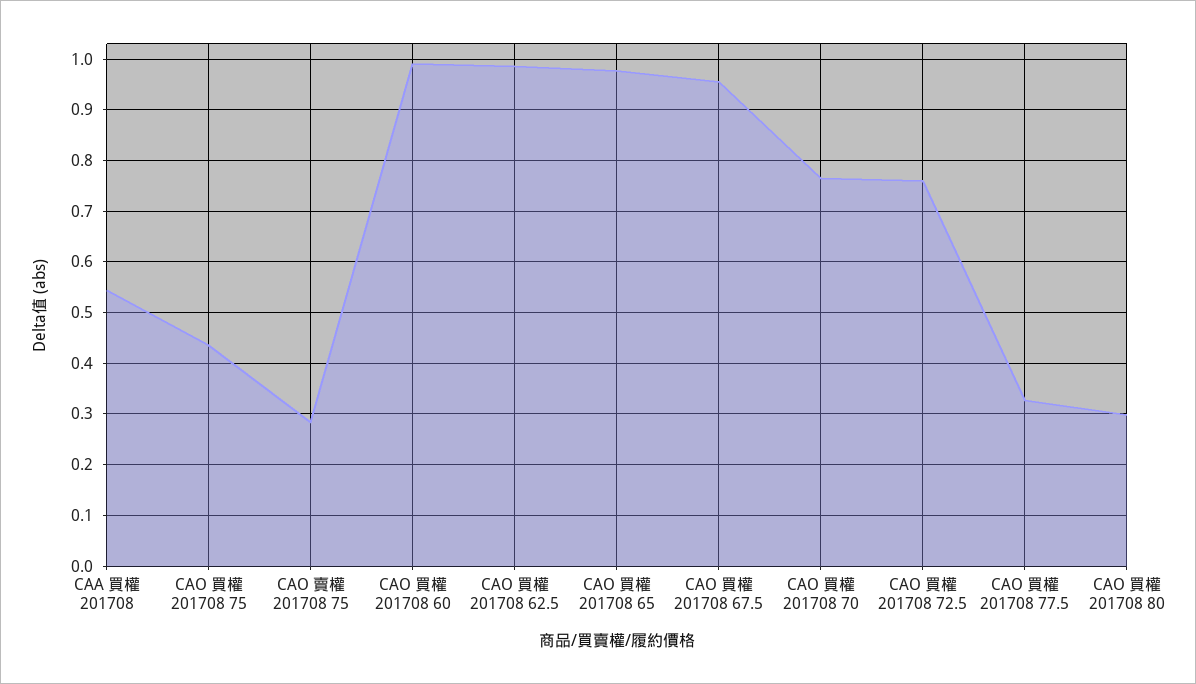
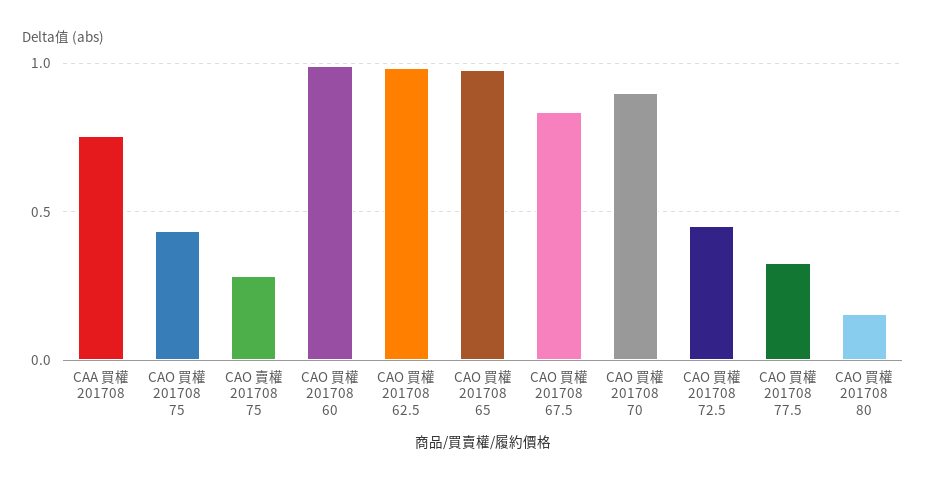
  {
-   "CAA 買權 201708": 0.54,
+   "CAA 買權 201708": 0.75,
    "CAO 買權 201708 75": 0.44,
    "CAO 賣權 201708 75": 0.28,
    "CAO 買權 201708 60": 1,
    "CAO 買權 201708 62.5": 0.98,
    "CAO 買權 201708 65": 0.98,
-   "CAO 買權 201708 67.5": 0.96,
+   "CAO 買權 201708 67.5": 0.85,
-   "CAO 買權 201708 70": 0.76,
+   "CAO 買權 201708 70": 0.9,
-   "CAO 買權 201708 72.5": 0.76,
+   "CAO 買權 201708 72.5": 0.45,
    "CAO 買權 201708 77.5": 0.32,
-   "CAO 買權 201708 80": 0.3
+   "CAO 買權 201708 80": 0.15
  }

